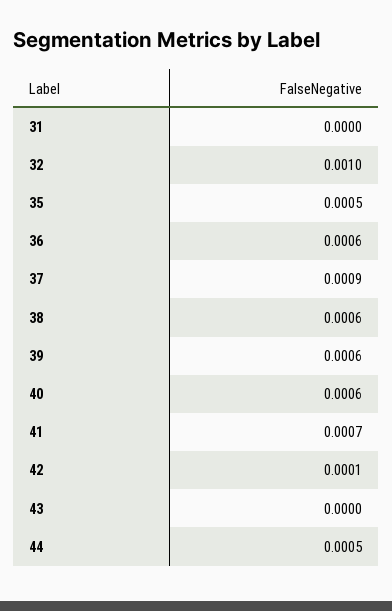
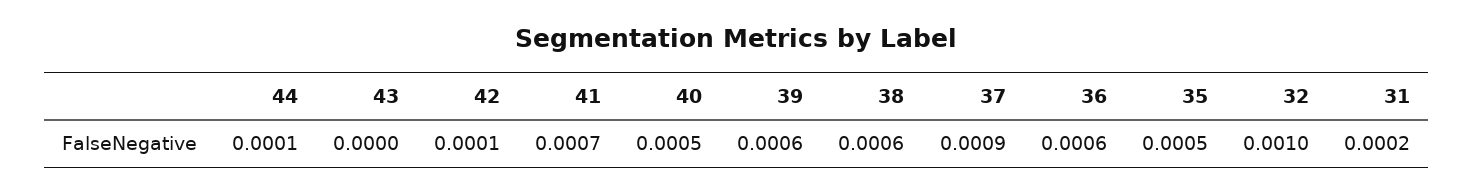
  {
-   "31": 0,
+   "31": 0.0002,
    "32": 0.001,
    "35": 0.0005,
    "36": 0.0006,
    "37": 0.0009,
    "38": 0.0006,
    "39": 0.0006,
-   "40": 0.0006,
+   "40": 0.0005,
    "41": 0.0007,
    "42": 0.0001,
    "43": 0,
-   "44": 0.0005
+   "44": 0.0001
  }

